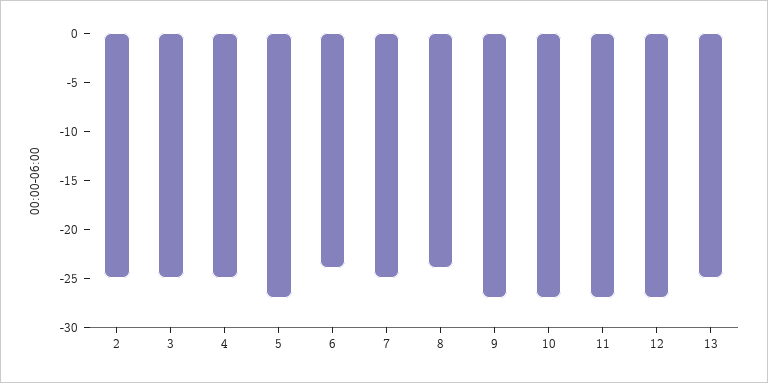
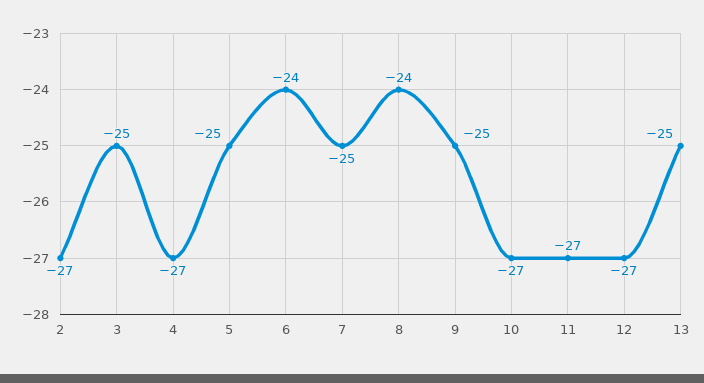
  {
-   "2": -25,
+   "2": -27,
    "3": -25,
-   "4": -25,
+   "4": -27,
-   "5": -27,
+   "5": -25,
    "6": -24,
    "7": -25,
    "8": -24,
-   "9": -27,
+   "9": -25,
    "10": -27,
    "11": -27,
    "12": -27,
    "13": -25
  }

